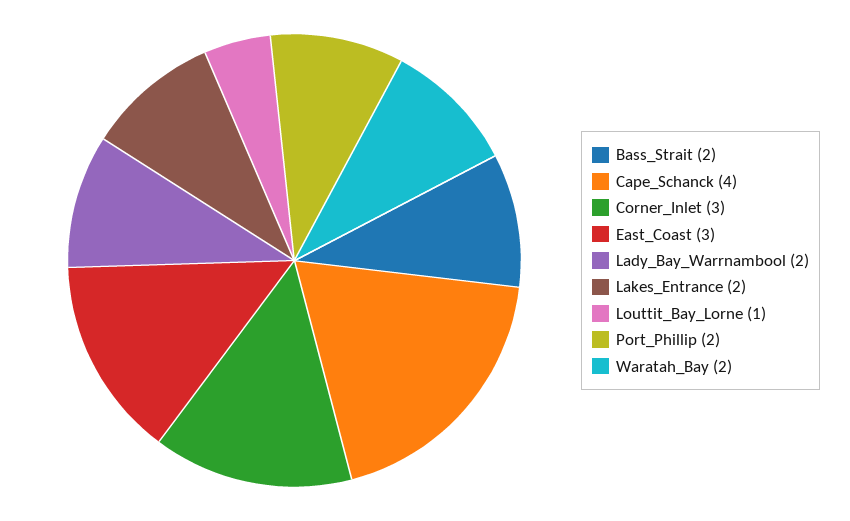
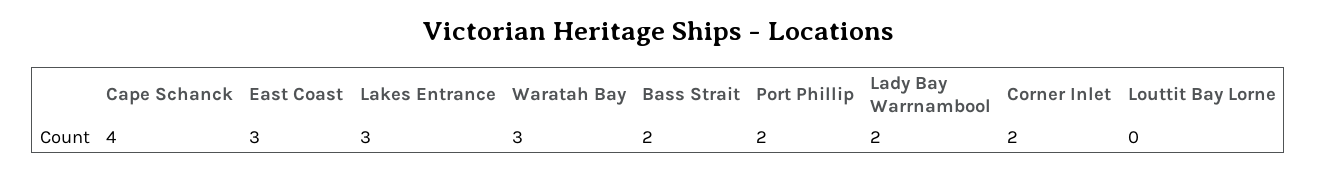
  {
    "Bass_Strait": 2,
    "Cape_Schanck": 4,
-   "Corner_Inlet": 3,
+   "Corner_Inlet": 2,
    "East_Coast": 3,
    "Lady_Bay_Warrnambool": 2,
-   "Lakes_Entrance": 2,
+   "Lakes_Entrance": 3,
-   "Louttit_Bay_Lorne": 1,
+   "Louttit_Bay_Lorne": 0,
    "Port_Phillip": 2,
-   "Waratah_Bay": 2
+   "Waratah_Bay": 3
  }

